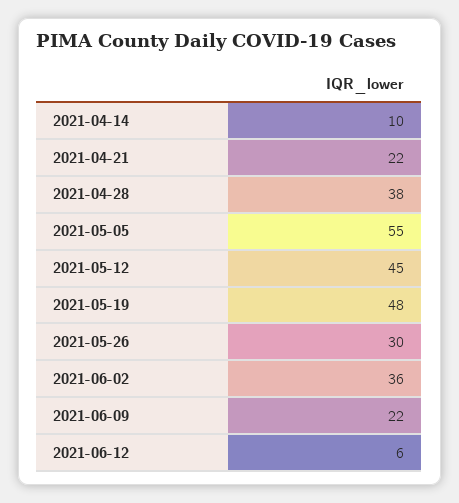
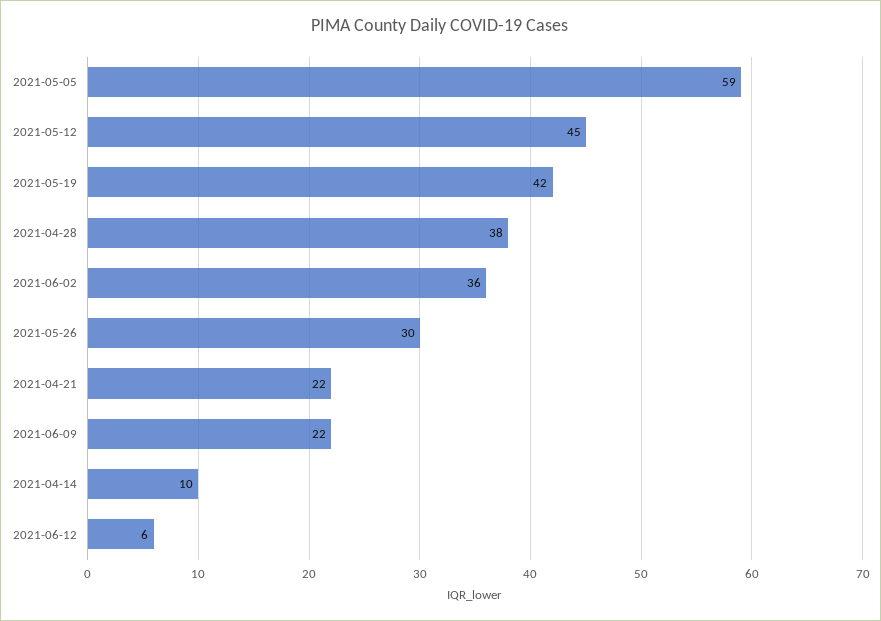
  {
    "2021-04-14": 10,
    "2021-04-21": 22,
    "2021-04-28": 38,
-   "2021-05-05": 55,
+   "2021-05-05": 59,
    "2021-05-12": 45,
-   "2021-05-19": 48,
+   "2021-05-19": 42,
    "2021-05-26": 30,
    "2021-06-02": 36,
    "2021-06-09": 22,
    "2021-06-12": 6
  }

